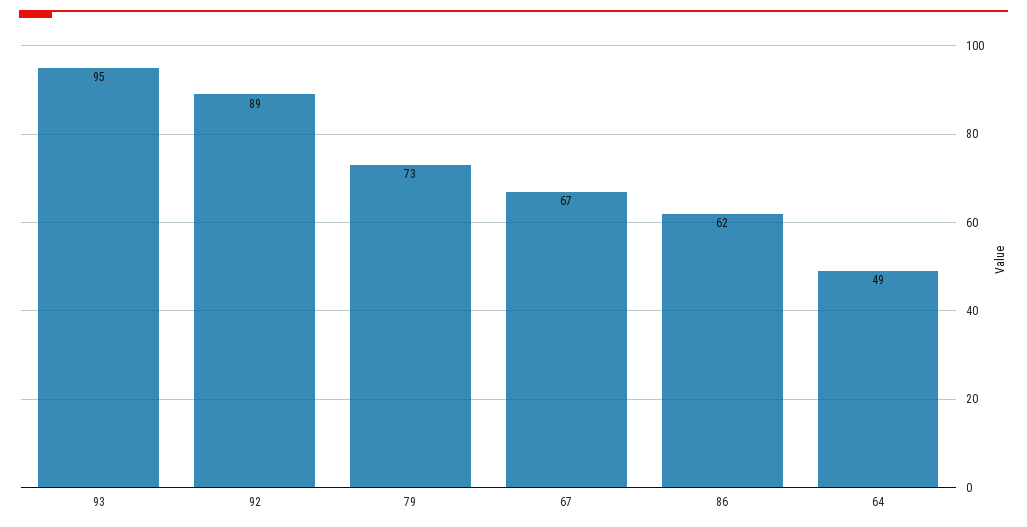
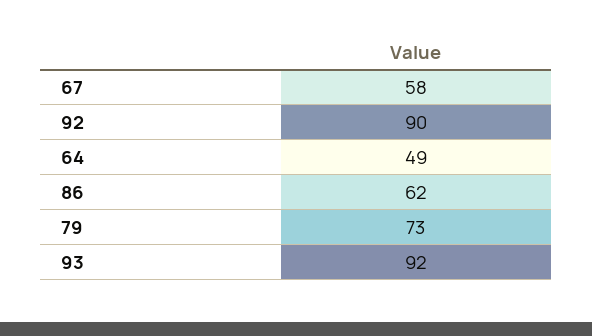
  {
-   "93": 95,
+   "93": 92,
-   "92": 89,
+   "92": 90,
    "79": 73,
-   "67": 67,
+   "67": 58,
    "86": 62,
    "64": 49
  }

